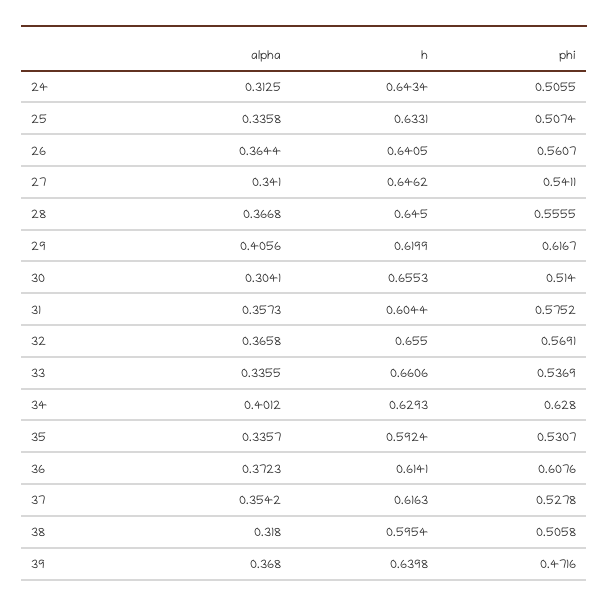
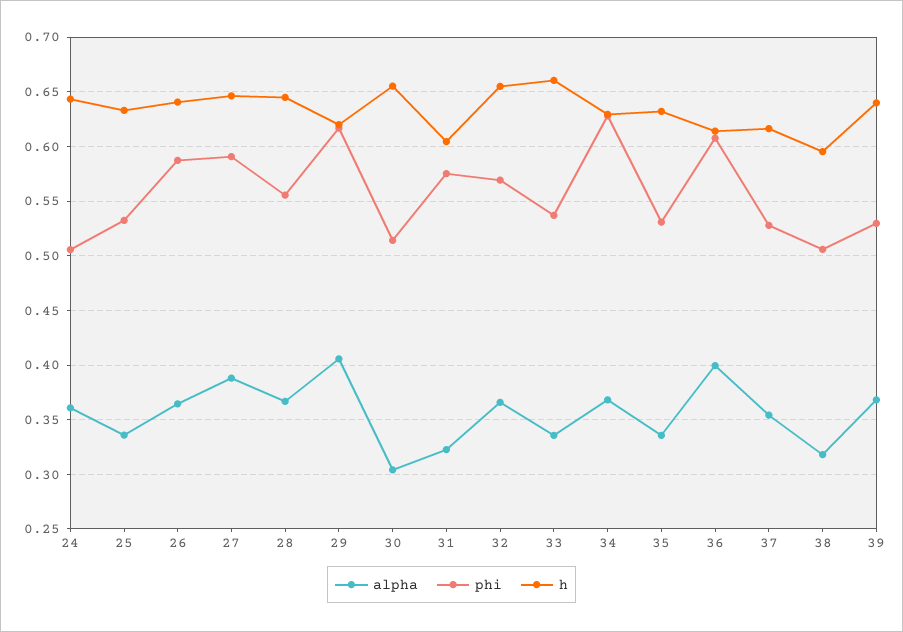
  {
    "alpha": {
-     "24": 0.3125,
+     "24": 0.36,
      "25": 0.3358,
      "26": 0.3644,
-     "27": 0.341,
+     "27": 0.39,
      "28": 0.3668,
      "29": 0.4056,
      "30": 0.3041,
-     "31": 0.3573,
+     "31": 0.32,
      "32": 0.3658,
      "33": 0.3355,
-     "34": 0.4012,
+     "34": 0.37,
      "35": 0.3357,
-     "36": 0.3723,
+     "36": 0.4,
      "37": 0.3542,
      "38": 0.318,
      "39": 0.368
    },
    "h": {
      "24": 0.6434,
      "25": 0.6331,
      "26": 0.6405,
      "27": 0.6462,
      "28": 0.645,
      "29": 0.6199,
      "30": 0.6553,
      "31": 0.6044,
      "32": 0.655,
      "33": 0.6606,
      "34": 0.6293,
-     "35": 0.5924,
+     "35": 0.63,
      "36": 0.6141,
      "37": 0.6163,
      "38": 0.5954,
      "39": 0.6398
    },
    "phi": {
      "24": 0.5055,
-     "25": 0.5074,
+     "25": 0.53,
-     "26": 0.5607,
+     "26": 0.59,
-     "27": 0.5411,
+     "27": 0.59,
      "28": 0.5555,
      "29": 0.6167,
      "30": 0.514,
      "31": 0.5752,
      "32": 0.5691,
      "33": 0.5369,
      "34": 0.628,
      "35": 0.5307,
      "36": 0.6076,
      "37": 0.5278,
      "38": 0.5058,
-     "39": 0.4716
+     "39": 0.53
    }
  }

